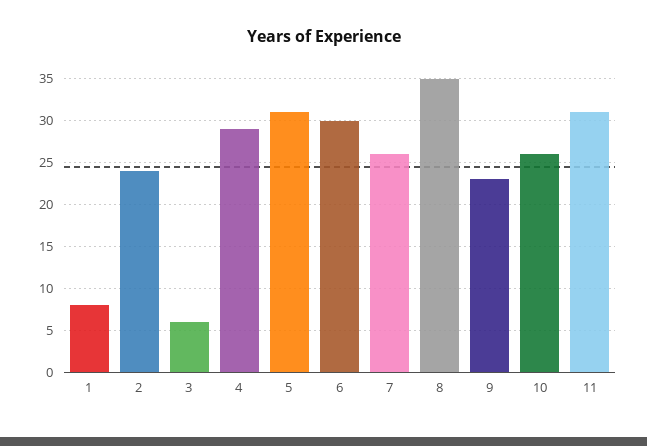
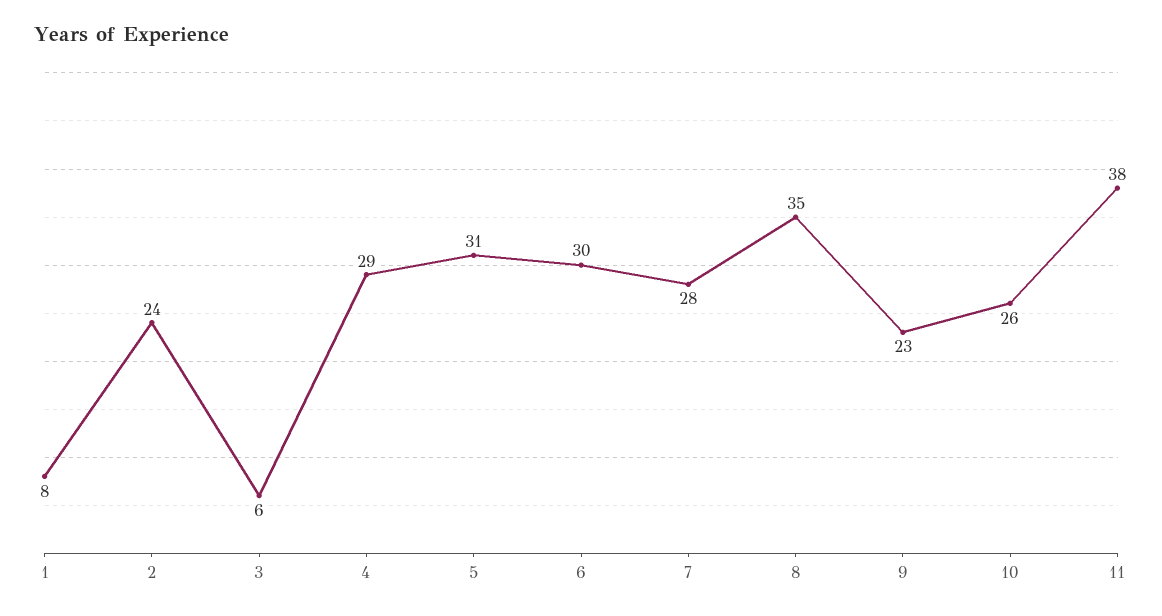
  {
    "1": 8,
    "2": 24,
    "3": 6,
    "4": 29,
    "5": 31,
    "6": 30,
-   "7": 26,
+   "7": 28,
    "8": 35,
    "9": 23,
    "10": 26,
-   "11": 31
+   "11": 38
  }

